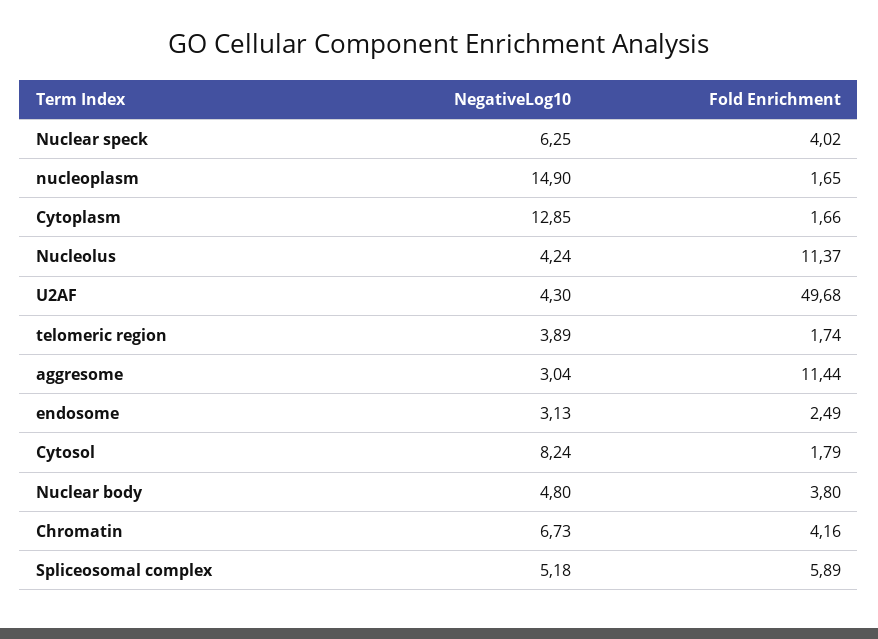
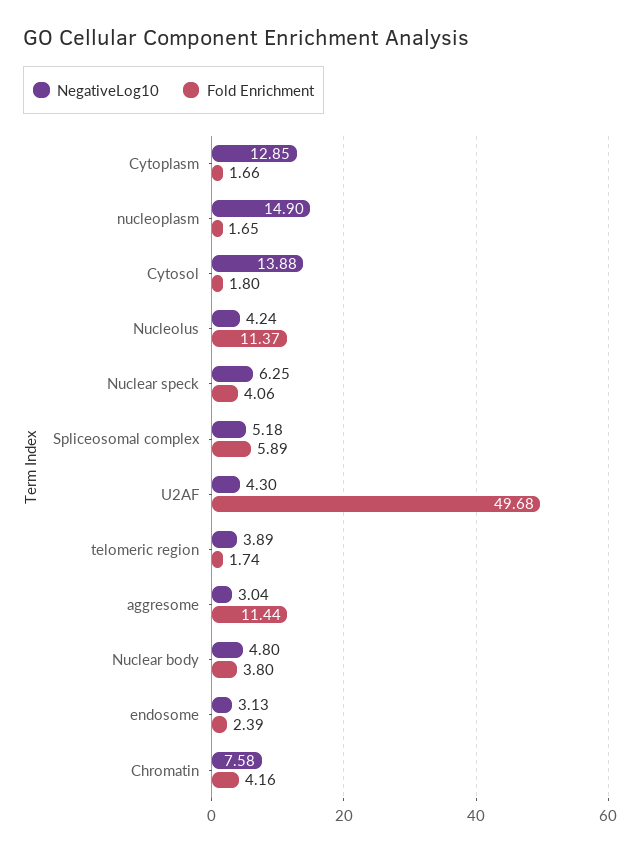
  {
    "NegativeLog10": {
      "Nuclear speck": 6.25,
      "nucleoplasm": 14.9,
      "Cytoplasm": 12.85,
      "Nucleolus": 4.24,
      "U2AF": 4.3,
      "telomeric region": 3.89,
      "aggresome": 3.04,
      "endosome": 3.13,
-     "Cytosol": 8.24,
+     "Cytosol": 13.88,
      "Nuclear body": 4.8,
-     "Chromatin": 6.73,
+     "Chromatin": 7.58,
      "Spliceosomal complex": 5.18
    },
    "Fold Enrichment": {
-     "Nuclear speck": 4.02,
+     "Nuclear speck": 4.06,
      "nucleoplasm": 1.65,
      "Cytoplasm": 1.66,
      "Nucleolus": 11.37,
      "U2AF": 49.68,
      "telomeric region": 1.74,
      "aggresome": 11.44,
-     "endosome": 2.49,
+     "endosome": 2.39,
-     "Cytosol": 1.79,
+     "Cytosol": 1.8,
      "Nuclear body": 3.8,
      "Chromatin": 4.16,
      "Spliceosomal complex": 5.89
    }
  }

